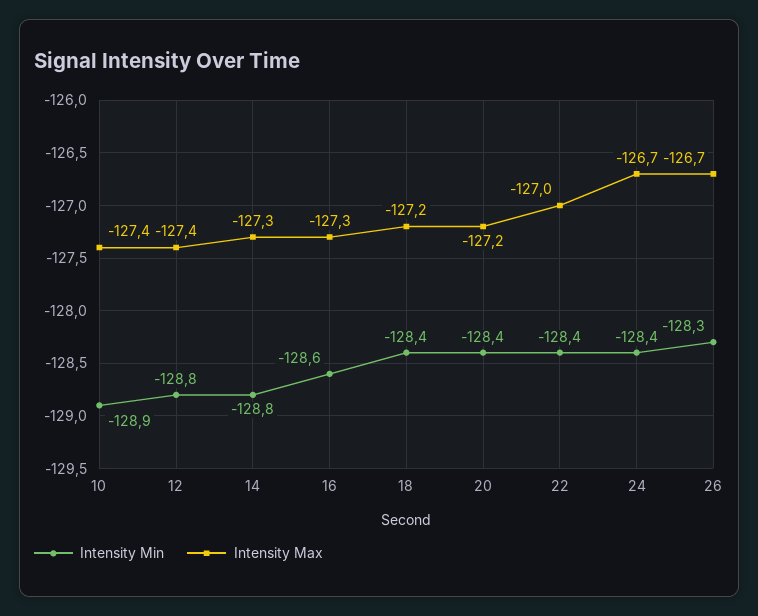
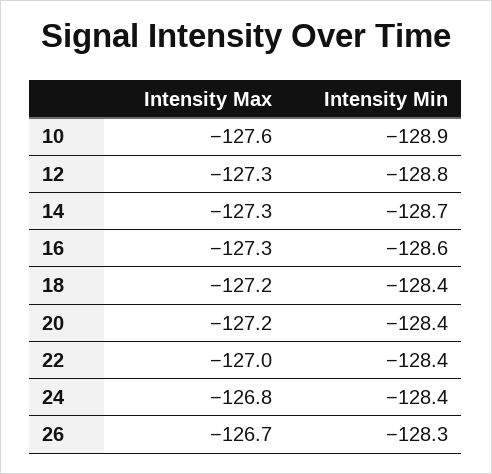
  {
    "Intensity Min": {
      "10": -128.9,
      "12": -128.8,
-     "14": -128.8,
+     "14": -128.7,
      "16": -128.6,
      "18": -128.4,
      "20": -128.4,
      "22": -128.4,
      "24": -128.4,
      "26": -128.3
    },
    "Intensity Max": {
-     "10": -127.4,
+     "10": -127.6,
-     "12": -127.4,
+     "12": -127.3,
      "14": -127.3,
      "16": -127.3,
      "18": -127.2,
      "20": -127.2,
      "22": -127,
-     "24": -126.7,
+     "24": -126.8,
      "26": -126.7
    }
  }

